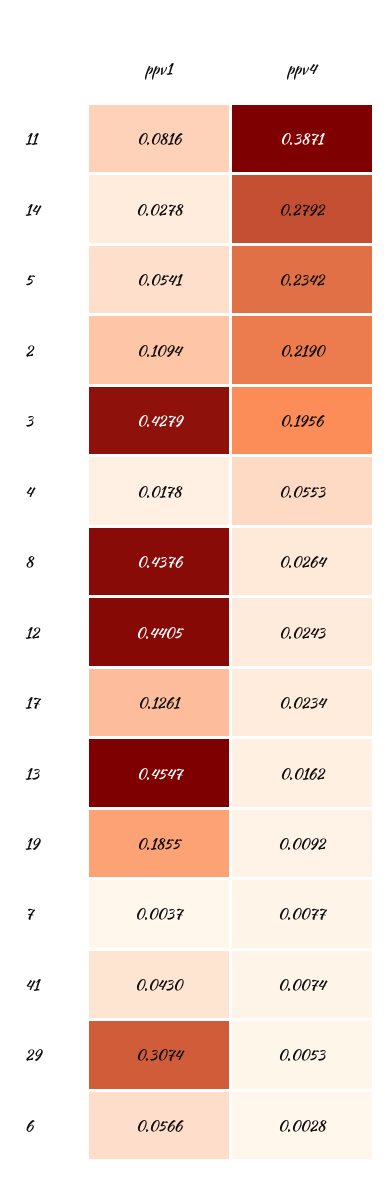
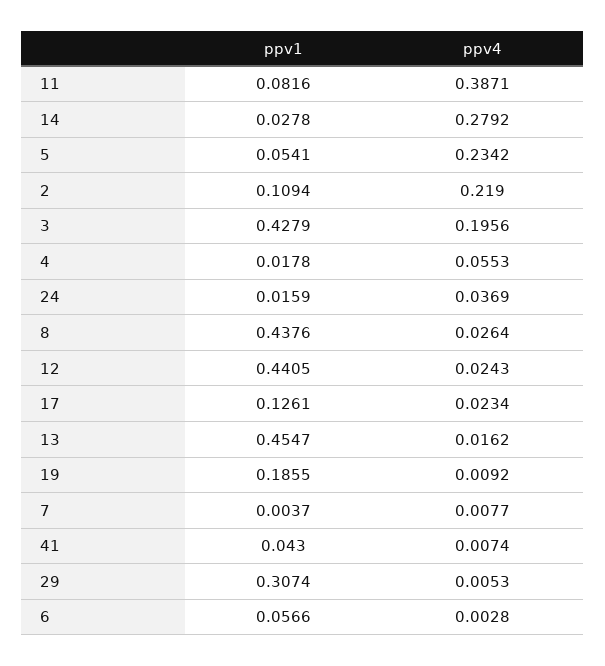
  {
    "ppv1": {
      "11": 0.0816,
      "14": 0.0278,
      "5": 0.0541,
      "2": 0.1094,
      "3": 0.4279,
      "4": 0.0178,
      "8": 0.4376,
      "12": 0.4405,
      "17": 0.1261,
      "13": 0.4547,
      "19": 0.1855,
      "7": 0.0037,
      "41": 0.043,
      "29": 0.3074,
-     "6": 0.0566
+     "6": 0.0566,
+     "24": 0.0159
    },
    "ppv4": {
      "11": 0.3871,
      "14": 0.2792,
      "5": 0.2342,
      "2": 0.219,
      "3": 0.1956,
      "4": 0.0553,
      "8": 0.0264,
      "12": 0.0243,
      "17": 0.0234,
      "13": 0.0162,
      "19": 0.0092,
      "7": 0.0077,
      "41": 0.0074,
      "29": 0.0053,
-     "6": 0.0028
+     "6": 0.0028,
+     "24": 0.0369
    }
  }

